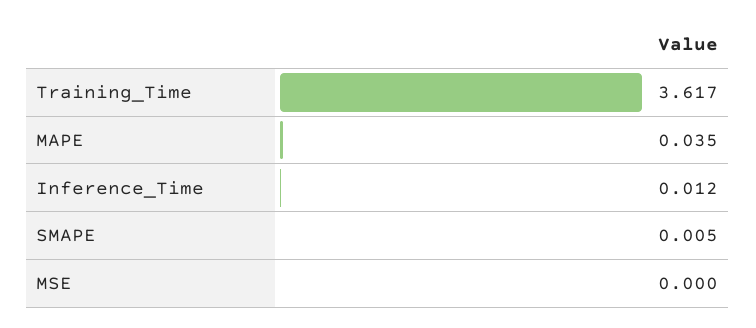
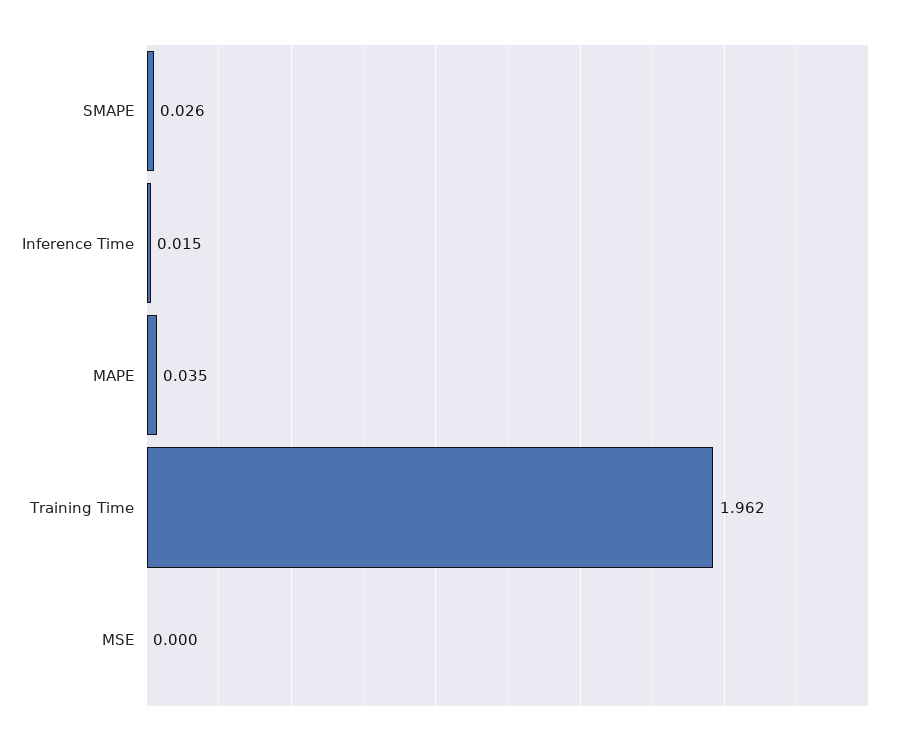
  {
-   "Training_Time": 3.617,
+   "Training_Time": 1.962,
    "MAPE": 0.035,
-   "Inference_Time": 0.012,
+   "Inference_Time": 0.015,
-   "SMAPE": 0.005,
+   "SMAPE": 0.026,
    "MSE": 0
  }

